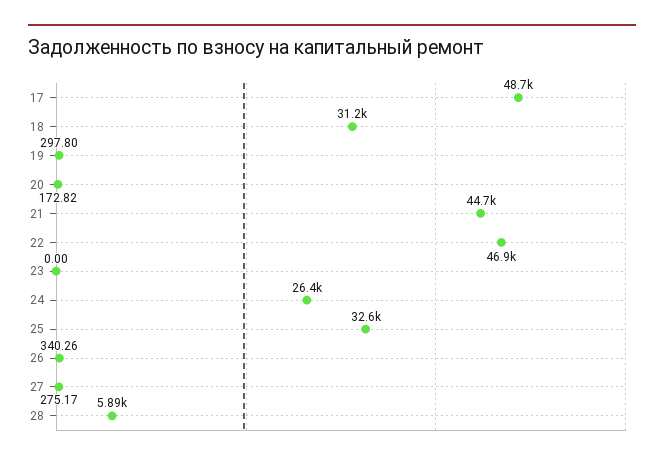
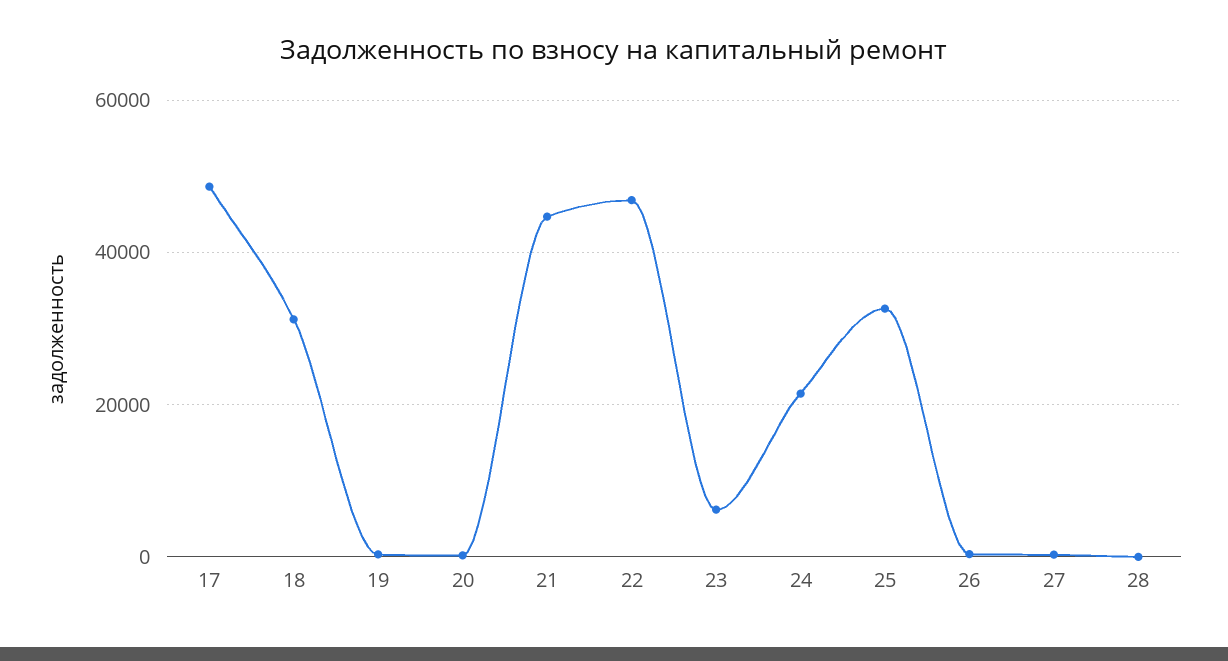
  {
    "17": 48700,
    "18": 31200,
    "19": 297.8,
    "20": 172.82,
    "21": 44700,
    "22": 46900,
-   "23": 0,
+   "23": 6000,
-   "24": 26400,
+   "24": 22000,
    "25": 32600,
    "26": 340.26,
    "27": 275.17,
-   "28": 5890
+   "28": 0
  }

